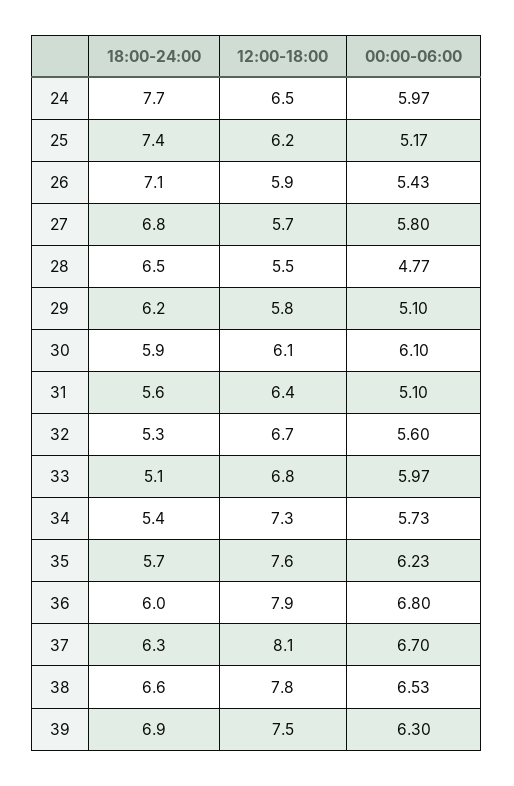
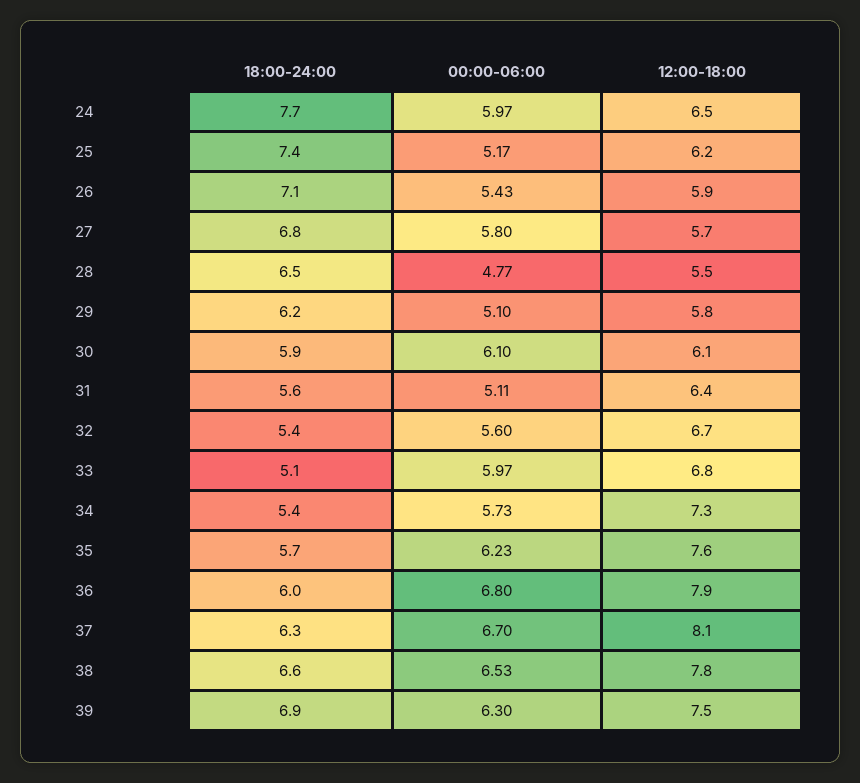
  {
    "18:00-24:00": {
      "24": 7.7,
      "25": 7.4,
      "26": 7.1,
      "27": 6.8,
      "28": 6.5,
      "29": 6.2,
      "30": 5.9,
      "31": 5.6,
-     "32": 5.3,
+     "32": 5.4,
      "33": 5.1,
      "34": 5.4,
      "35": 5.7,
      "36": 6,
      "37": 6.3,
      "38": 6.6,
      "39": 6.9
    },
    "12:00-18:00": {
      "24": 6.5,
      "25": 6.2,
      "26": 5.9,
      "27": 5.7,
      "28": 5.5,
      "29": 5.8,
      "30": 6.1,
      "31": 6.4,
      "32": 6.7,
      "33": 6.8,
      "34": 7.3,
      "35": 7.6,
      "36": 7.9,
      "37": 8.1,
      "38": 7.8,
      "39": 7.5
    },
    "00:00-06:00": {
      "24": 5.97,
      "25": 5.17,
      "26": 5.43,
      "27": 5.8,
      "28": 4.77,
      "29": 5.1,
      "30": 6.1,
-     "31": 5.1,
+     "31": 5.11,
      "32": 5.6,
      "33": 5.97,
      "34": 5.73,
      "35": 6.23,
      "36": 6.8,
      "37": 6.7,
      "38": 6.53,
      "39": 6.3
    }
  }

